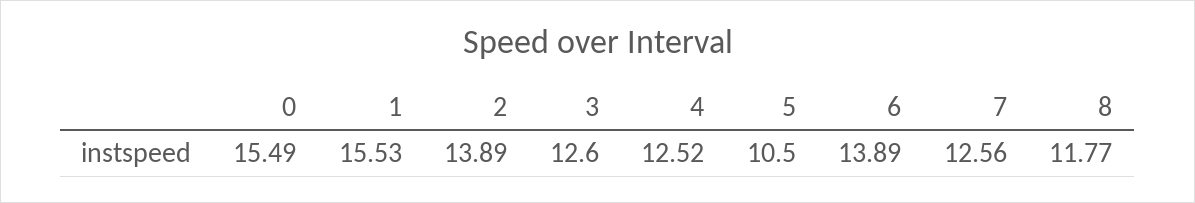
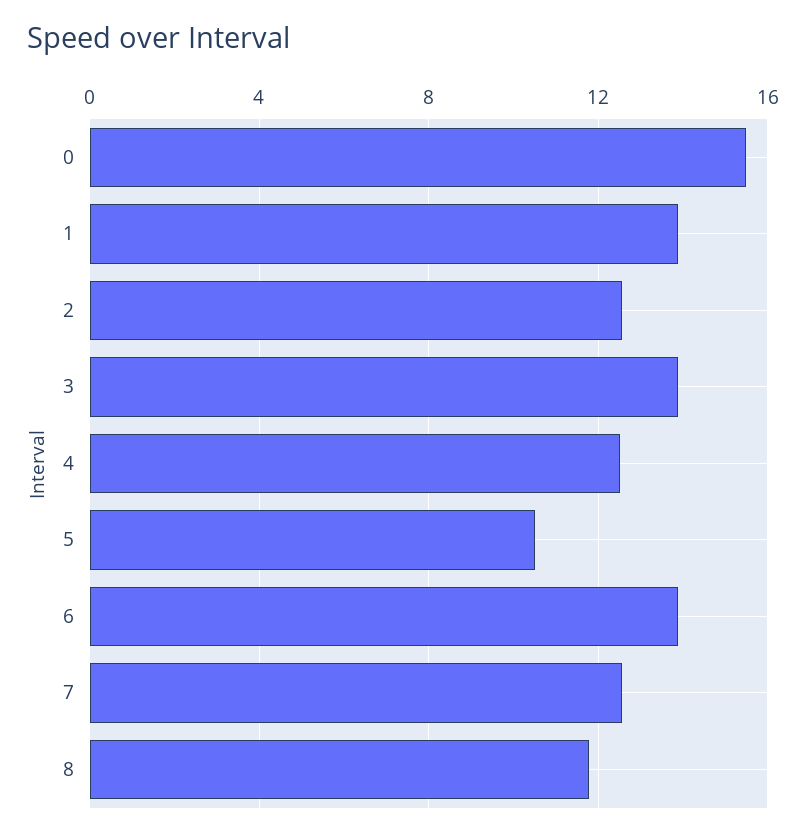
  {
    "0": 15.49,
-   "1": 15.53,
+   "1": 14,
-   "2": 13.89,
+   "2": 12.5,
-   "3": 12.6,
+   "3": 14,
    "4": 12.52,
    "5": 10.5,
    "6": 13.89,
    "7": 12.56,
    "8": 11.77
  }

